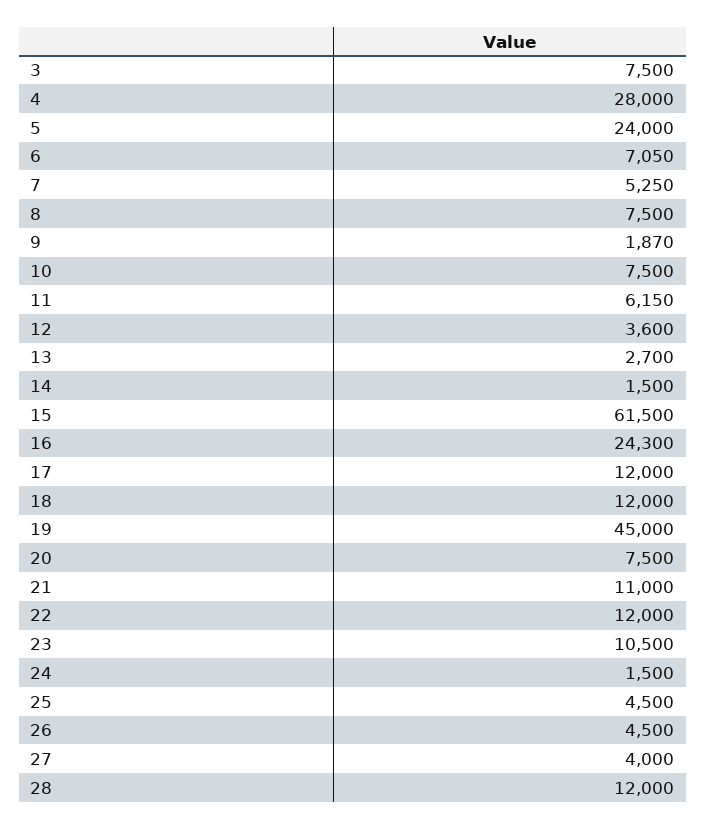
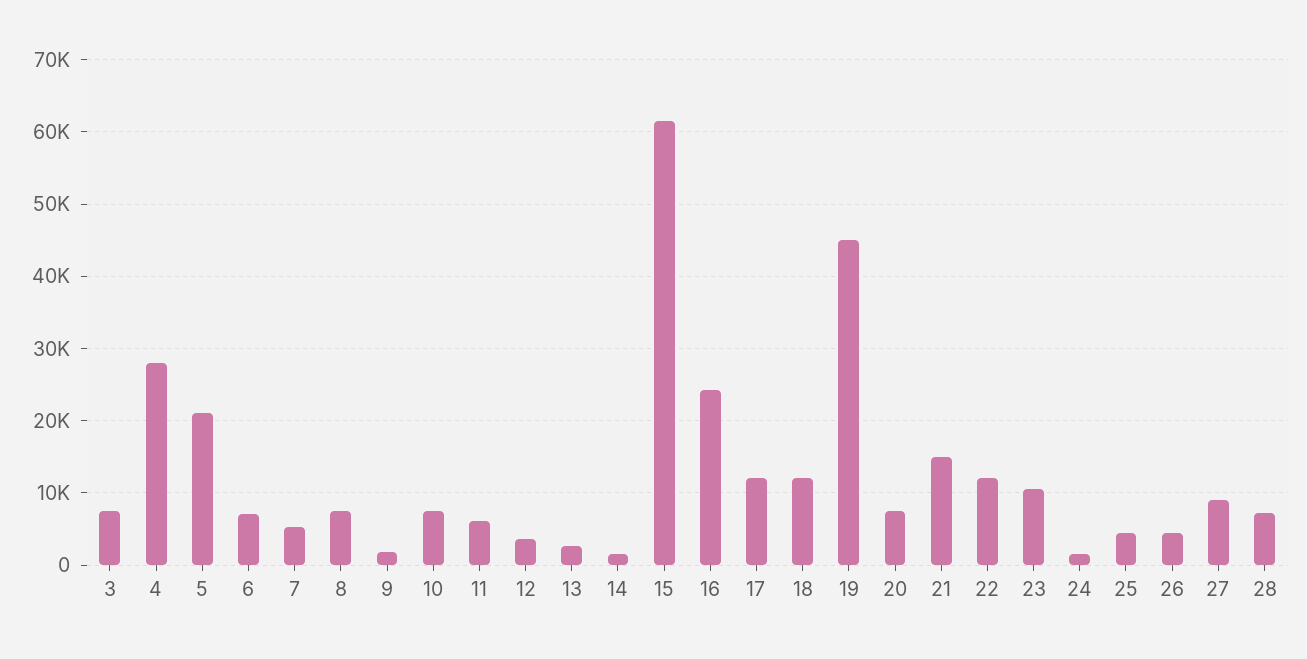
  {
    "3": 7500,
    "4": 28000,
-   "5": 24000,
+   "5": 21000,
    "6": 7050,
    "7": 5250,
    "8": 7500,
    "9": 1870,
    "10": 7500,
    "11": 6150,
    "12": 3600,
    "13": 2700,
    "14": 1500,
    "15": 61500,
    "16": 24300,
    "17": 12000,
    "18": 12000,
    "19": 45000,
    "20": 7500,
-   "21": 11000,
+   "21": 15000,
    "22": 12000,
    "23": 10500,
    "24": 1500,
    "25": 4500,
    "26": 4500,
-   "27": 4000,
+   "27": 9000,
-   "28": 12000
+   "28": 7000
  }

